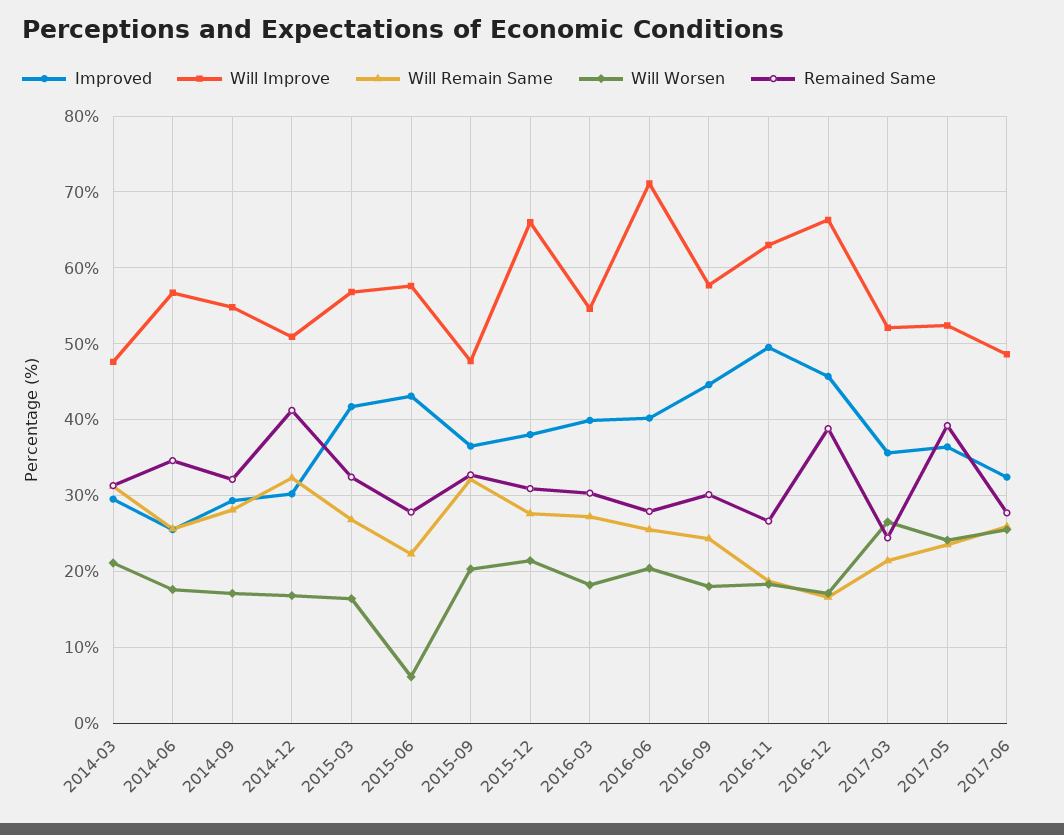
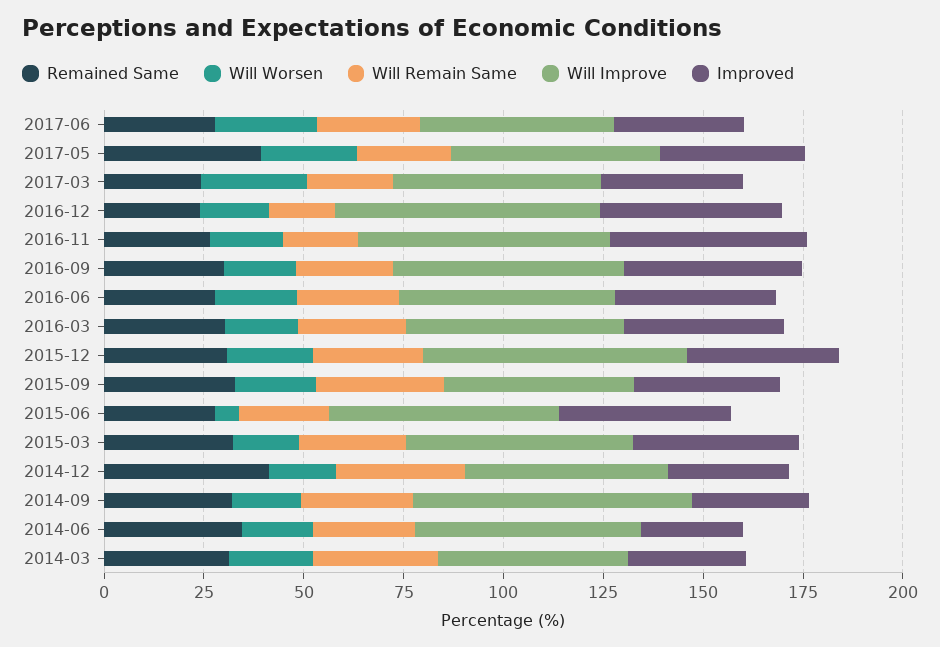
  {
    "Improved": {
      "2014-03": 30,
      "2014-06": 26,
      "2014-09": 29,
      "2014-12": 30,
      "2015-03": 42,
      "2015-06": 43,
      "2015-09": 37,
      "2015-12": 38,
      "2016-03": 40,
      "2016-06": 40,
      "2016-09": 45,
      "2016-11": 50,
      "2016-12": 46,
      "2017-03": 36,
      "2017-05": 36,
      "2017-06": 32
    },
    "Will Improve": {
      "2014-03": 48,
      "2014-06": 57,
-     "2014-09": 55,
+     "2014-09": 70,
      "2014-12": 51,
      "2015-03": 57,
      "2015-06": 58,
      "2015-09": 48,
      "2015-12": 66,
      "2016-03": 55,
-     "2016-06": 71,
+     "2016-06": 55,
      "2016-09": 58,
      "2016-11": 63,
      "2016-12": 66,
      "2017-03": 52,
      "2017-05": 52,
      "2017-06": 49
    },
    "Will Remain Same": {
      "2014-03": 31,
      "2014-06": 26,
      "2014-09": 28,
      "2014-12": 32,
      "2015-03": 27,
      "2015-06": 22,
      "2015-09": 32,
      "2015-12": 28,
      "2016-03": 27,
      "2016-06": 26,
      "2016-09": 24,
      "2016-11": 19,
      "2016-12": 17,
      "2017-03": 21,
      "2017-05": 24,
      "2017-06": 26
    },
    "Will Worsen": {
      "2014-03": 21,
      "2014-06": 18,
      "2014-09": 17,
      "2014-12": 17,
      "2015-03": 16,
      "2015-06": 6,
      "2015-09": 20,
      "2015-12": 21,
      "2016-03": 18,
      "2016-06": 20,
      "2016-09": 18,
      "2016-11": 18,
      "2016-12": 17,
      "2017-03": 27,
      "2017-05": 24,
      "2017-06": 26
    },
    "Remained Same": {
      "2014-03": 31,
      "2014-06": 35,
      "2014-09": 32,
      "2014-12": 41,
      "2015-03": 32,
      "2015-06": 28,
      "2015-09": 33,
      "2015-12": 31,
      "2016-03": 30,
      "2016-06": 28,
      "2016-09": 30,
      "2016-11": 27,
-     "2016-12": 39,
+     "2016-12": 25,
      "2017-03": 24,
      "2017-05": 39,
      "2017-06": 28
    }
  }

